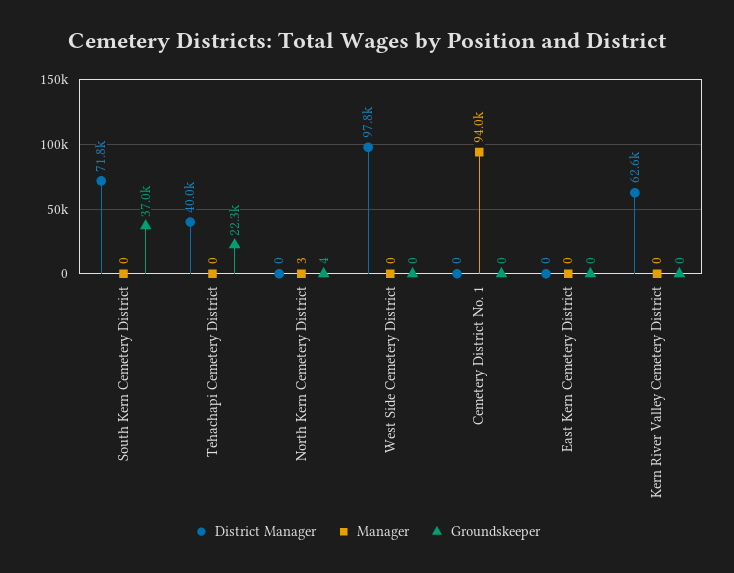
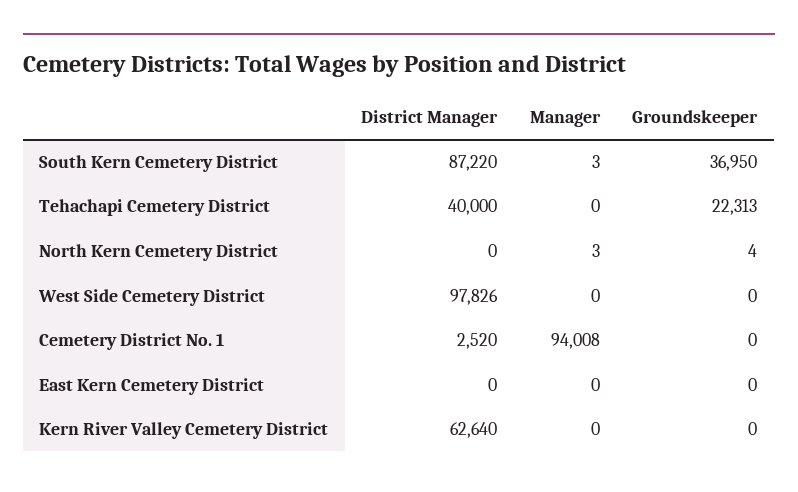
  {
    "District Manager": {
-     "South Kern Cemetery District": 71800,
+     "South Kern Cemetery District": 87220,
      "Tehachapi Cemetery District": 40000,
      "North Kern Cemetery District": 0,
      "West Side Cemetery District": 97826,
-     "Cemetery District No. 1": 0,
+     "Cemetery District No. 1": 2520,
      "East Kern Cemetery District": 0,
      "Kern River Valley Cemetery District": 62640
    },
    "Manager": {
-     "South Kern Cemetery District": 0,
+     "South Kern Cemetery District": 3,
      "Tehachapi Cemetery District": 0,
      "North Kern Cemetery District": 3,
      "West Side Cemetery District": 0,
      "Cemetery District No. 1": 94008,
      "East Kern Cemetery District": 0,
      "Kern River Valley Cemetery District": 0
    },
    "Groundskeeper": {
      "South Kern Cemetery District": 36950,
      "Tehachapi Cemetery District": 22313,
      "North Kern Cemetery District": 4,
      "West Side Cemetery District": 0,
      "Cemetery District No. 1": 0,
      "East Kern Cemetery District": 0,
      "Kern River Valley Cemetery District": 0
    }
  }

